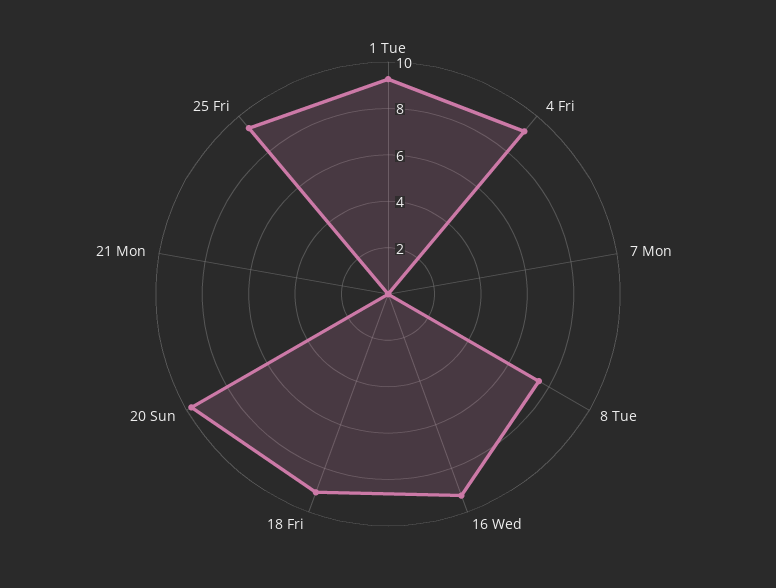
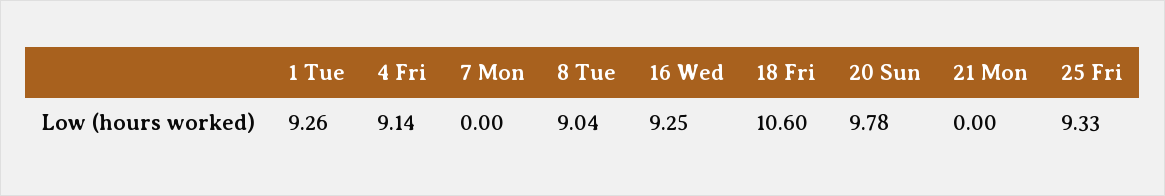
  {
    "1 Tue": 9.26,
    "4 Fri": 9.14,
    "7 Mon": 0,
-   "8 Tue": 7.5,
+   "8 Tue": 9.04,
    "16 Wed": 9.25,
-   "18 Fri": 9,
+   "18 Fri": 10.6,
    "20 Sun": 9.78,
    "21 Mon": 0,
    "25 Fri": 9.33
  }

